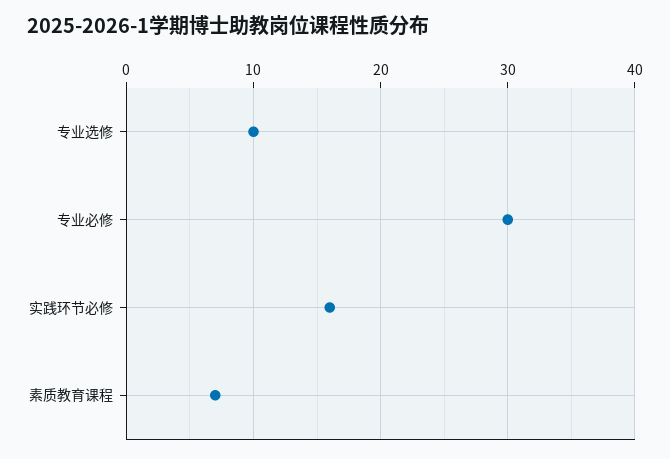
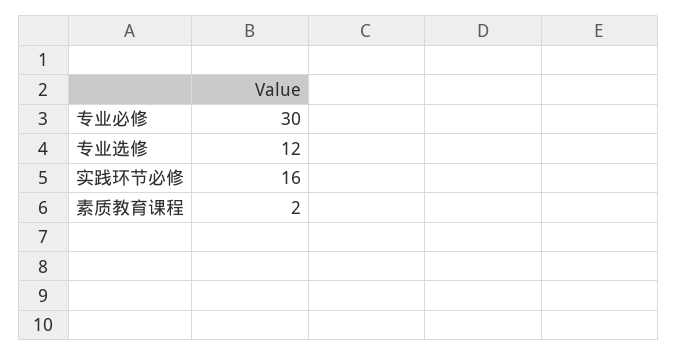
  {
-   "专业选修": 10,
+   "专业选修": 12,
    "专业必修": 30,
    "实践环节必修": 16,
-   "素质教育课程": 7
+   "素质教育课程": 2
  }

